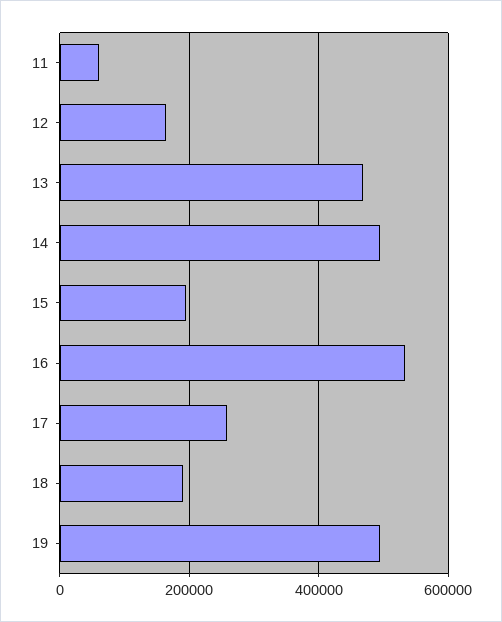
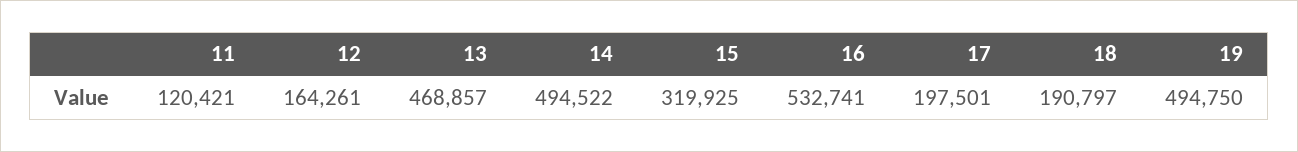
  {
-   "11": 60000,
+   "11": 120421,
    "12": 164261,
    "13": 468857,
    "14": 494522,
-   "15": 200000,
+   "15": 319925,
    "16": 532741,
-   "17": 260000,
+   "17": 197501,
    "18": 190797,
    "19": 494750
  }

